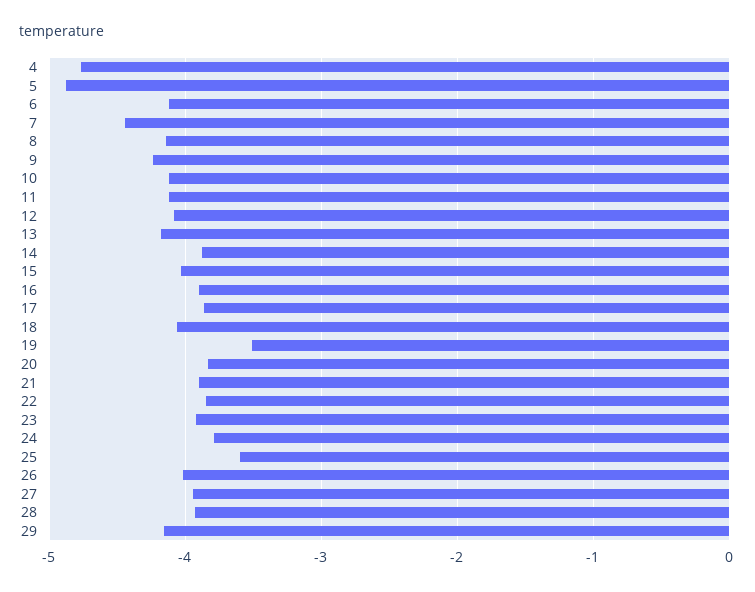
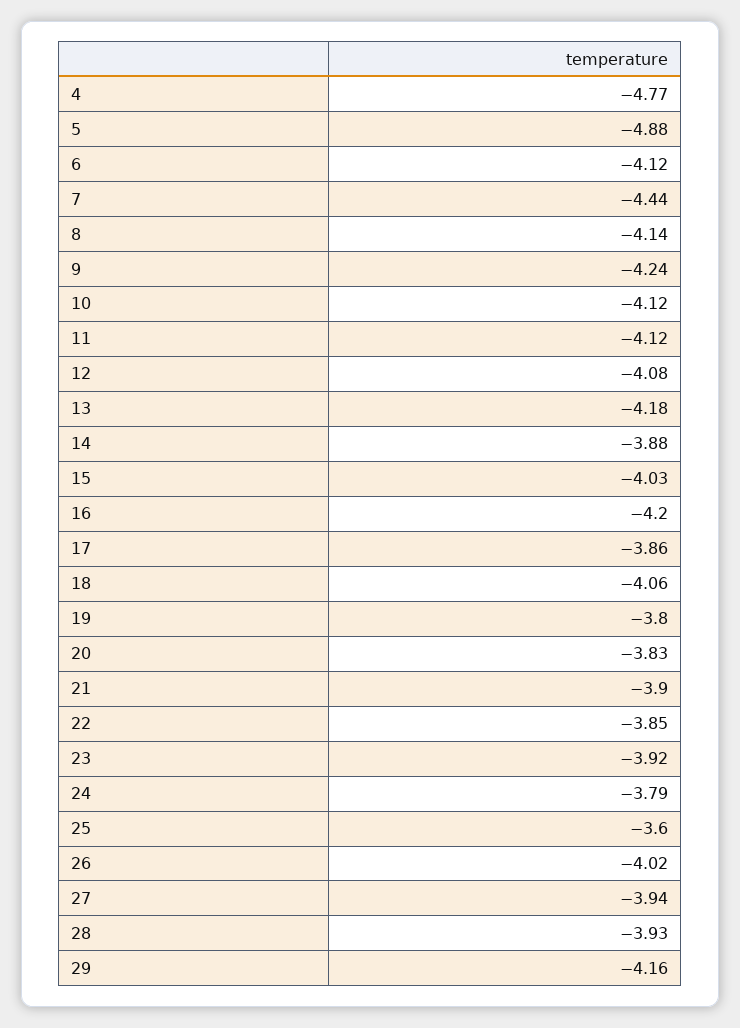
  {
    "4": -4.77,
    "5": -4.88,
    "6": -4.12,
    "7": -4.44,
    "8": -4.14,
    "9": -4.24,
    "10": -4.12,
    "11": -4.12,
    "12": -4.08,
    "13": -4.18,
    "14": -3.88,
    "15": -4.03,
-   "16": -3.9,
+   "16": -4.2,
    "17": -3.86,
    "18": -4.06,
-   "19": -3.5,
+   "19": -3.8,
    "20": -3.83,
    "21": -3.9,
    "22": -3.85,
    "23": -3.92,
    "24": -3.79,
    "25": -3.6,
    "26": -4.02,
    "27": -3.94,
    "28": -3.93,
    "29": -4.16
  }

